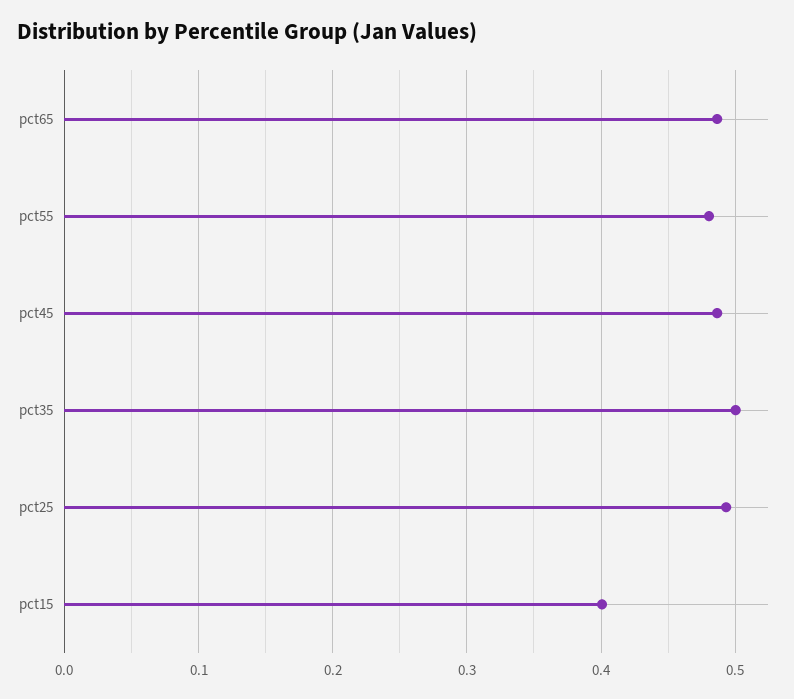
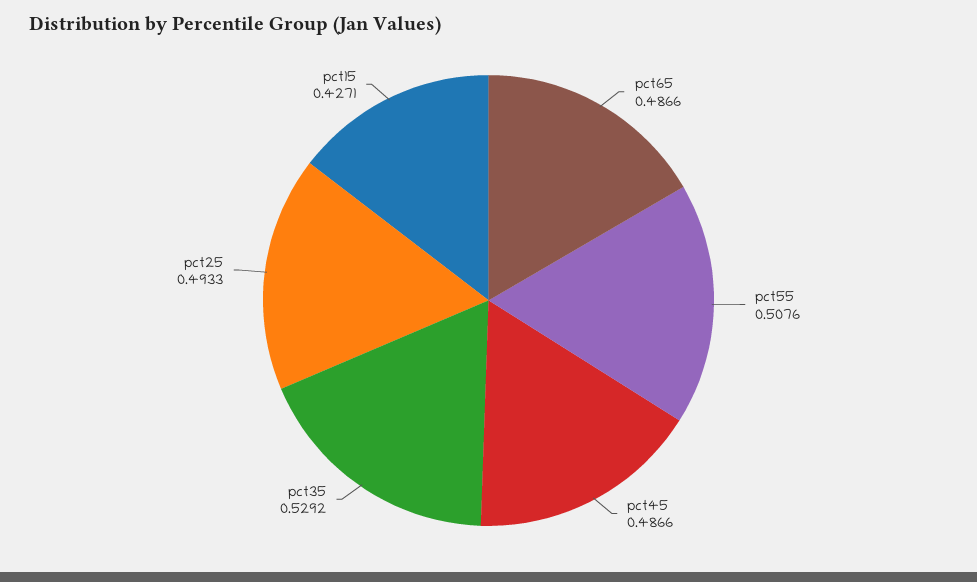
  {
    "pct65": 0.4866,
-   "pct55": 0.48,
+   "pct55": 0.5076,
    "pct45": 0.4866,
-   "pct35": 0.5,
+   "pct35": 0.5292,
    "pct25": 0.4933,
-   "pct15": 0.4
+   "pct15": 0.4271
  }

